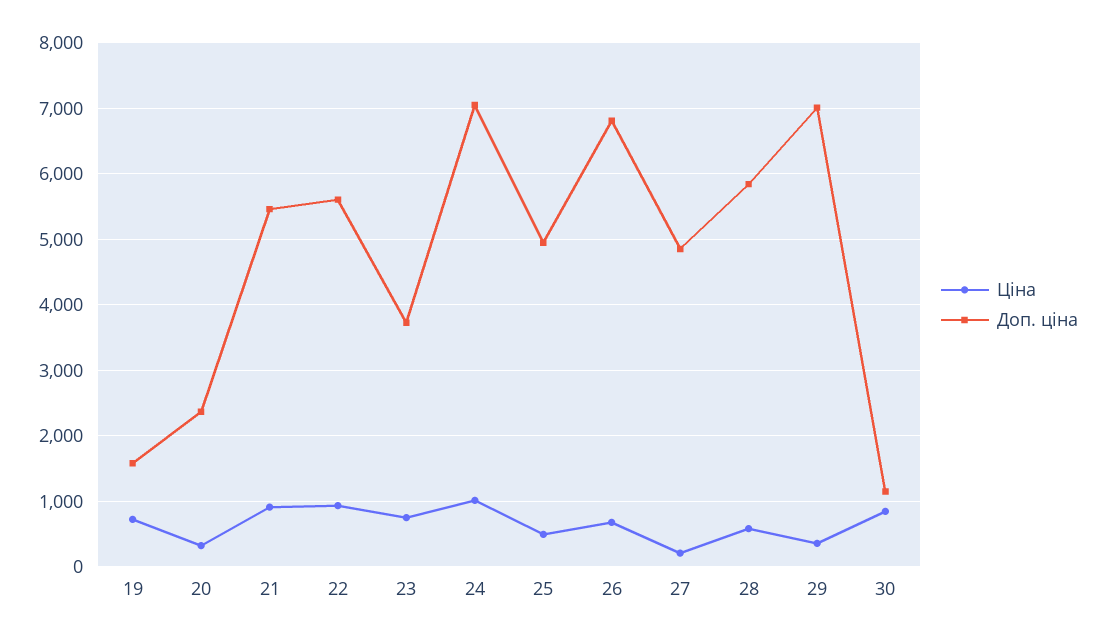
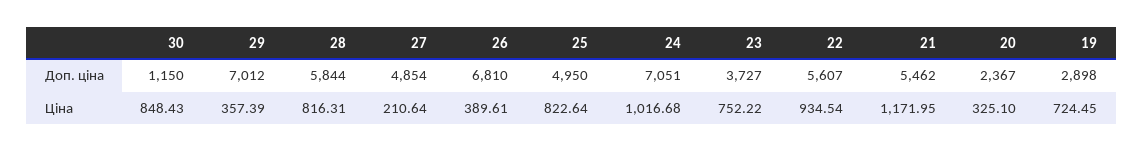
  {
    "Ціна": {
      "19": 724.45,
      "20": 325.1,
-     "21": 900,
+     "21": 1171.95,
      "22": 934.54,
      "23": 752.22,
      "24": 1016.68,
-     "25": 500,
+     "25": 822.64,
-     "26": 700,
+     "26": 389.61,
      "27": 210.64,
-     "28": 600,
+     "28": 816.31,
      "29": 357.39,
      "30": 848.43
    },
    "Доп. ціна": {
-     "19": 1600,
+     "19": 2898,
      "20": 2367,
      "21": 5462,
      "22": 5607,
      "23": 3727,
      "24": 7051,
      "25": 4950,
      "26": 6810,
      "27": 4854,
      "28": 5844,
      "29": 7012,
      "30": 1150
    }
  }

